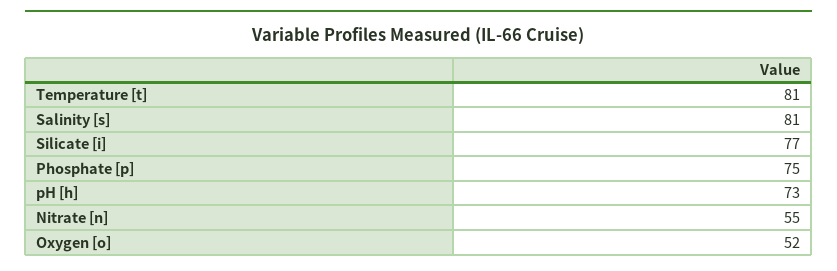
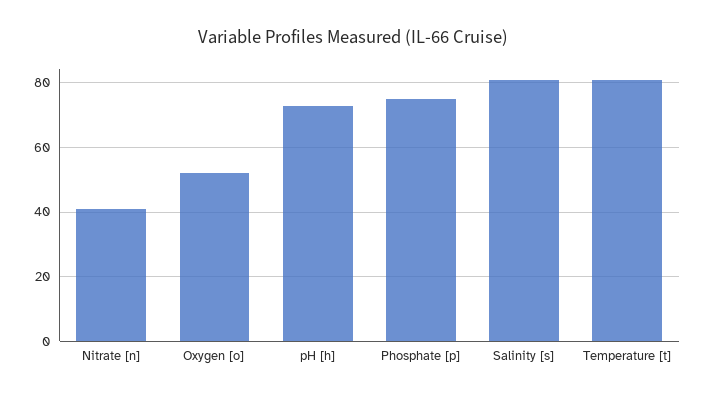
  {
    "Temperature [t]": 81,
    "Salinity [s]": 81,
-   "Silicate [i]": 77,
    "Phosphate [p]": 75,
    "pH [h]": 73,
-   "Nitrate [n]": 55,
+   "Nitrate [n]": 40,
    "Oxygen [o]": 52
  }

